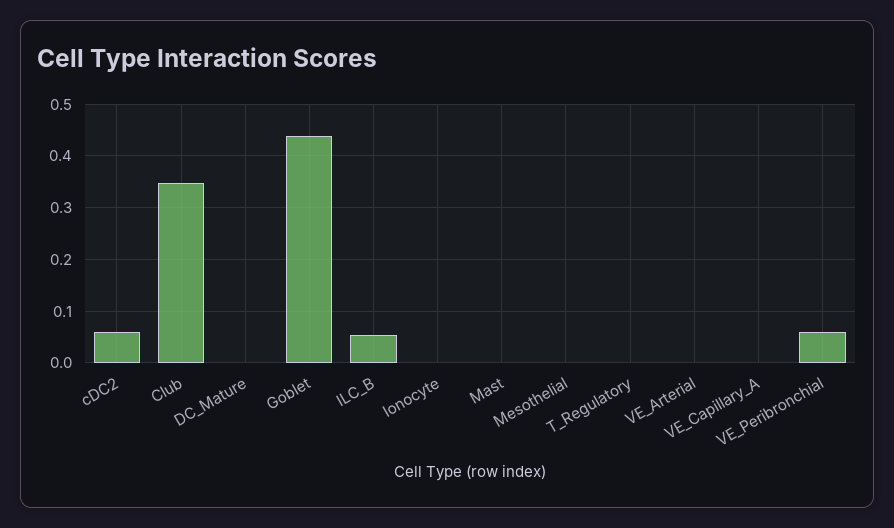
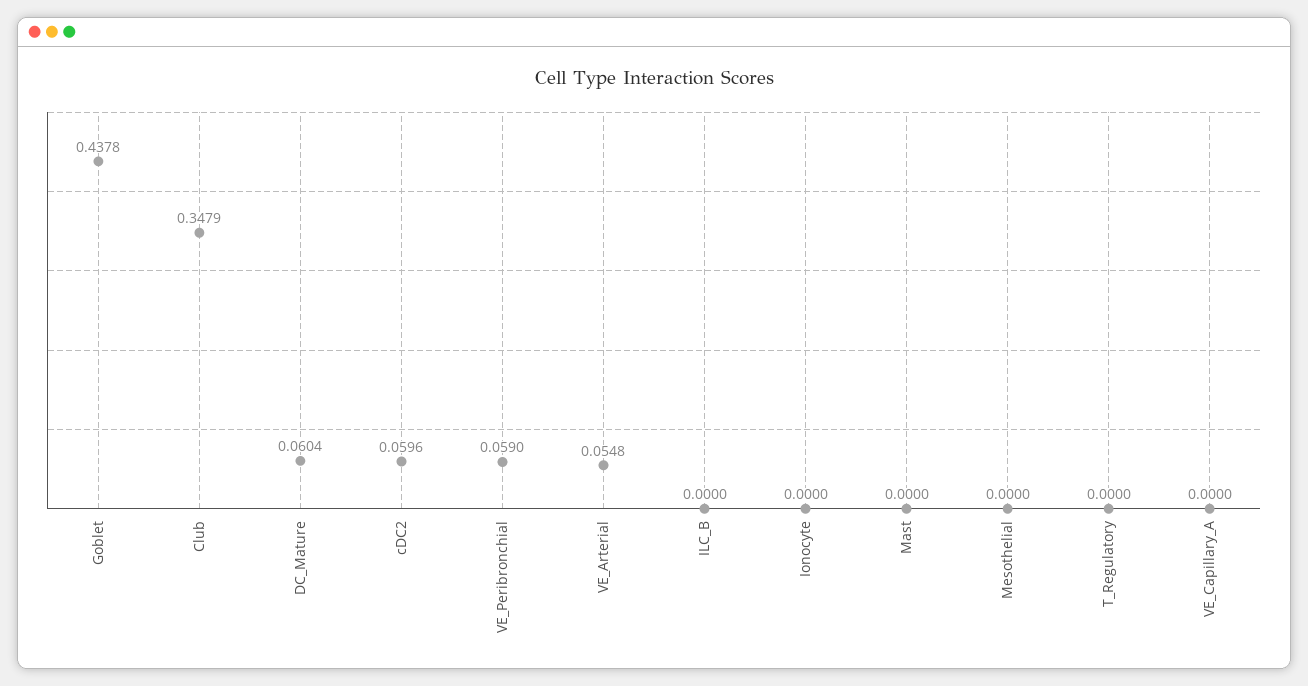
  {
    "cDC2": 0.0596,
    "Club": 0.3479,
-   "DC_Mature": 0,
+   "DC_Mature": 0.0604,
    "Goblet": 0.4378,
-   "ILC_B": 0.06,
+   "ILC_B": 0,
    "Ionocyte": 0,
    "Mast": 0,
    "Mesothelial": 0,
    "T_Regulatory": 0,
-   "VE_Arterial": 0,
+   "VE_Arterial": 0.0548,
    "VE_Capillary_A": 0,
    "VE_Peribronchial": 0.059
  }

